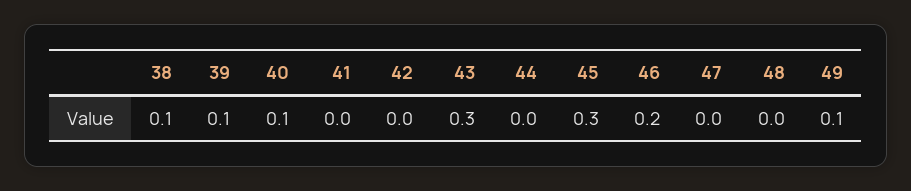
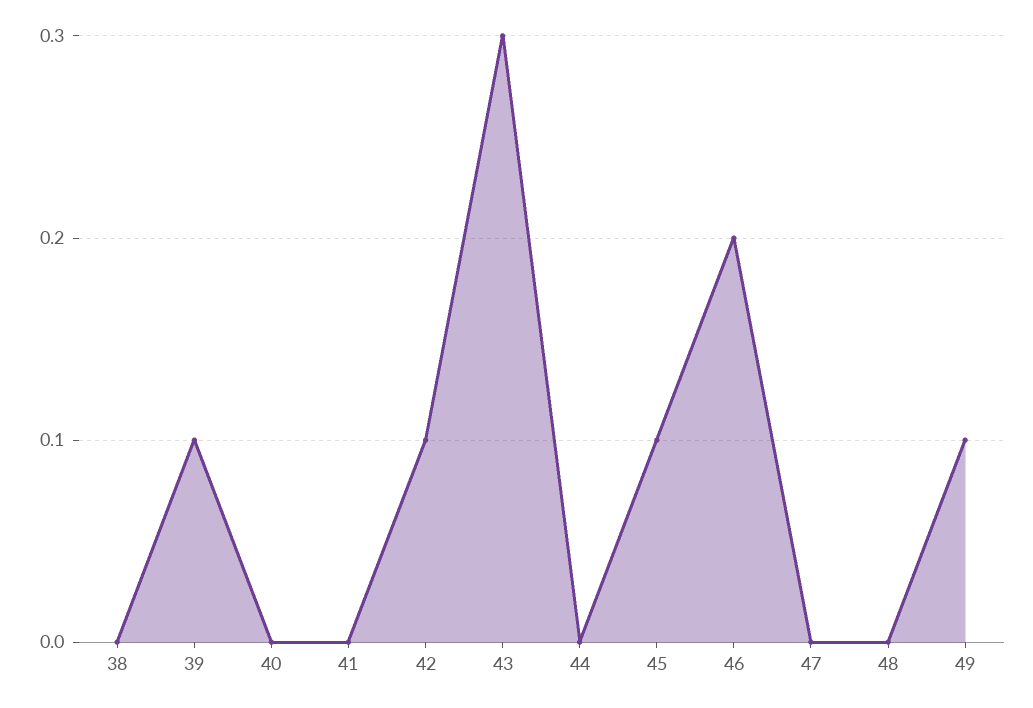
  {
-   "38": 0.1,
+   "38": 0,
    "39": 0.1,
-   "40": 0.1,
+   "40": 0,
    "41": 0,
-   "42": 0,
+   "42": 0.1,
    "43": 0.3,
    "44": 0,
-   "45": 0.3,
+   "45": 0.1,
    "46": 0.2,
    "47": 0,
    "48": 0,
    "49": 0.1
  }

